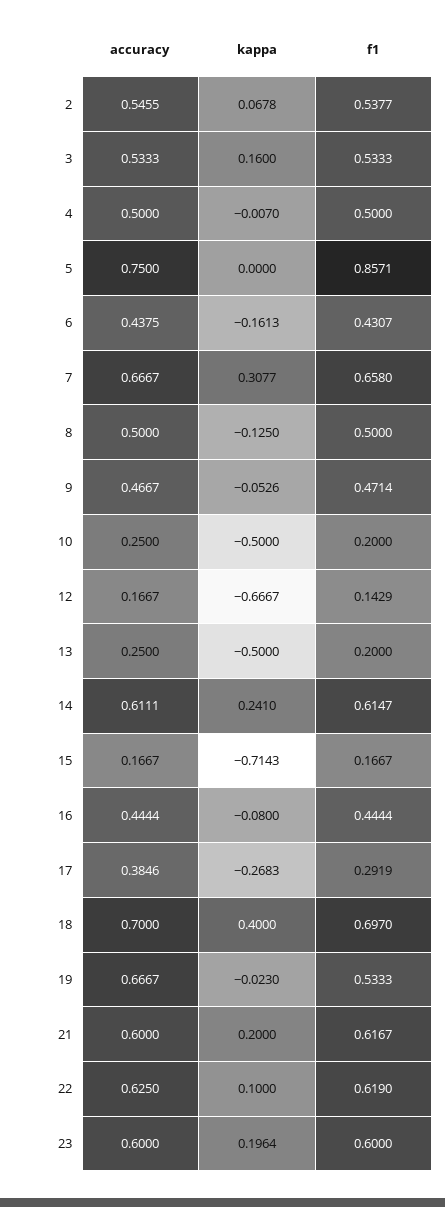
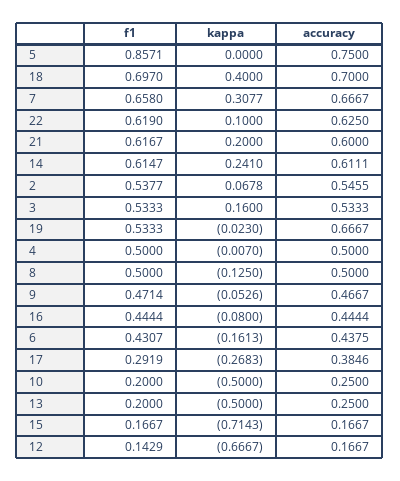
  {
    "accuracy": {
      "2": 0.5455,
      "3": 0.5333,
      "4": 0.5,
      "5": 0.75,
      "6": 0.4375,
      "7": 0.6667,
      "8": 0.5,
      "9": 0.4667,
      "10": 0.25,
      "12": 0.1667,
      "13": 0.25,
      "14": 0.6111,
      "15": 0.1667,
      "16": 0.4444,
      "17": 0.3846,
      "18": 0.7,
      "19": 0.6667,
      "21": 0.6,
-     "22": 0.625,
+     "22": 0.625
-     "23": 0.6
    },
    "kappa": {
      "2": 0.0678,
      "3": 0.16,
      "4": -0.007,
      "5": 0,
      "6": -0.1613,
      "7": 0.3077,
      "8": -0.125,
      "9": -0.0526,
      "10": -0.5,
      "12": -0.6667,
      "13": -0.5,
      "14": 0.241,
      "15": -0.7143,
      "16": -0.08,
      "17": -0.2683,
      "18": 0.4,
      "19": -0.023,
      "21": 0.2,
-     "22": 0.1,
+     "22": 0.1
-     "23": 0.1964
    },
    "f1": {
      "2": 0.5377,
      "3": 0.5333,
      "4": 0.5,
      "5": 0.8571,
      "6": 0.4307,
      "7": 0.658,
      "8": 0.5,
      "9": 0.4714,
      "10": 0.2,
      "12": 0.1429,
      "13": 0.2,
      "14": 0.6147,
      "15": 0.1667,
      "16": 0.4444,
      "17": 0.2919,
      "18": 0.697,
      "19": 0.5333,
      "21": 0.6167,
-     "22": 0.619,
+     "22": 0.619
-     "23": 0.6
    }
  }

